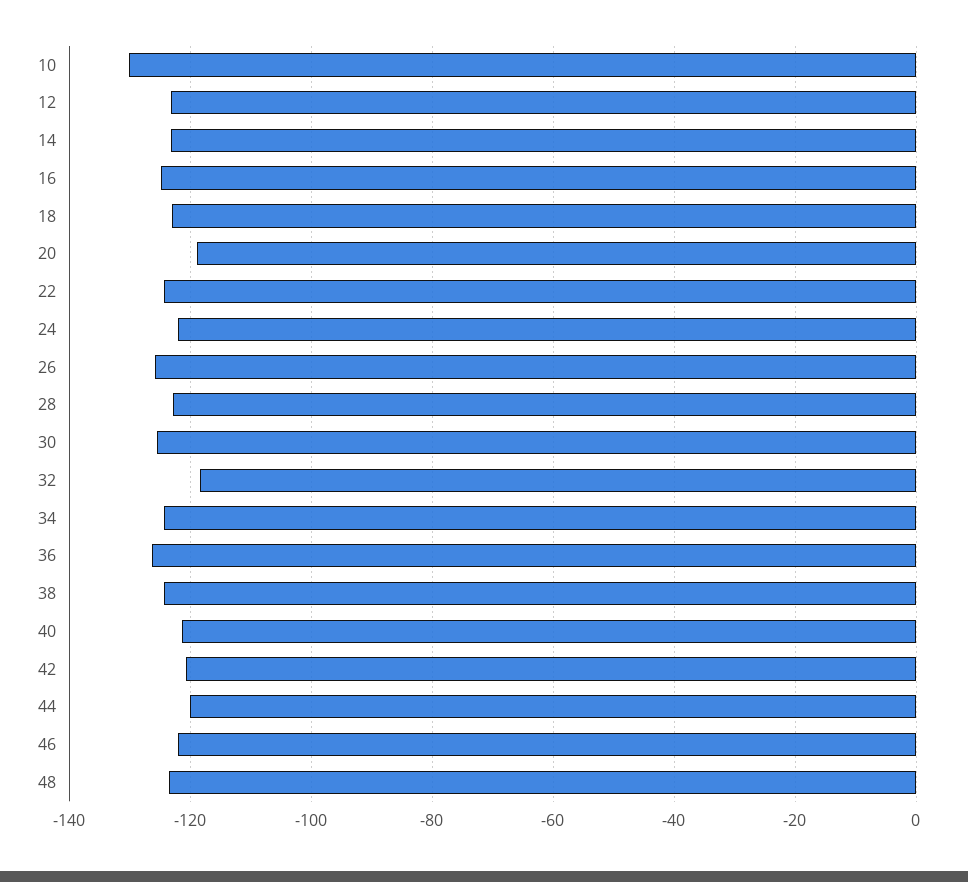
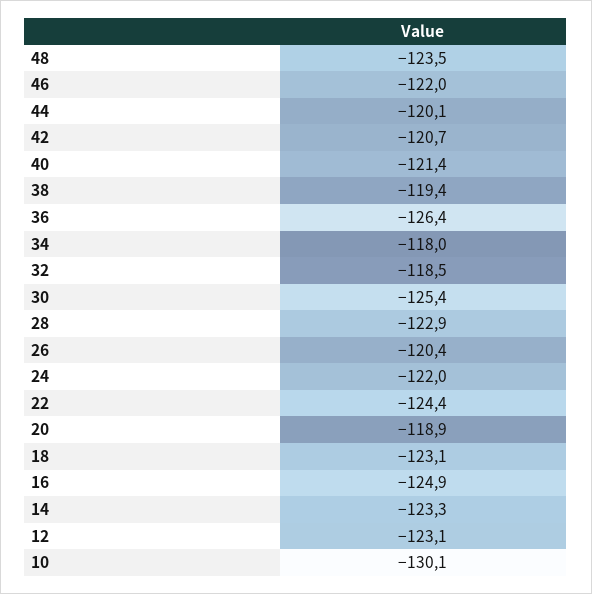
  {
    "10": -130.1,
    "12": -123.1,
    "14": -123.3,
    "16": -124.9,
    "18": -123.1,
    "20": -118.9,
    "22": -124.4,
    "24": -122,
-   "26": -126,
+   "26": -120.4,
    "28": -122.9,
    "30": -125.4,
    "32": -118.5,
-   "34": -124,
+   "34": -118,
    "36": -126.4,
-   "38": -124,
+   "38": -119.4,
    "40": -121.4,
    "42": -120.7,
    "44": -120.1,
    "46": -122,
    "48": -123.5
  }

